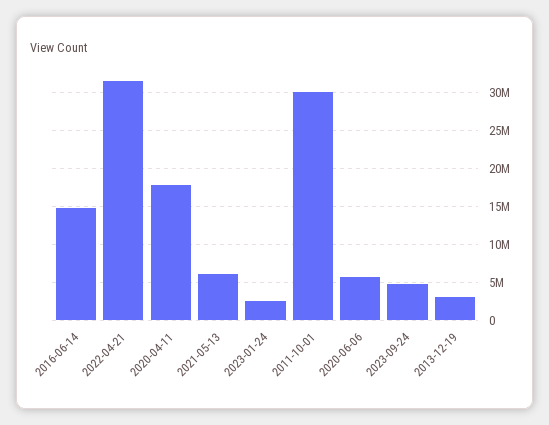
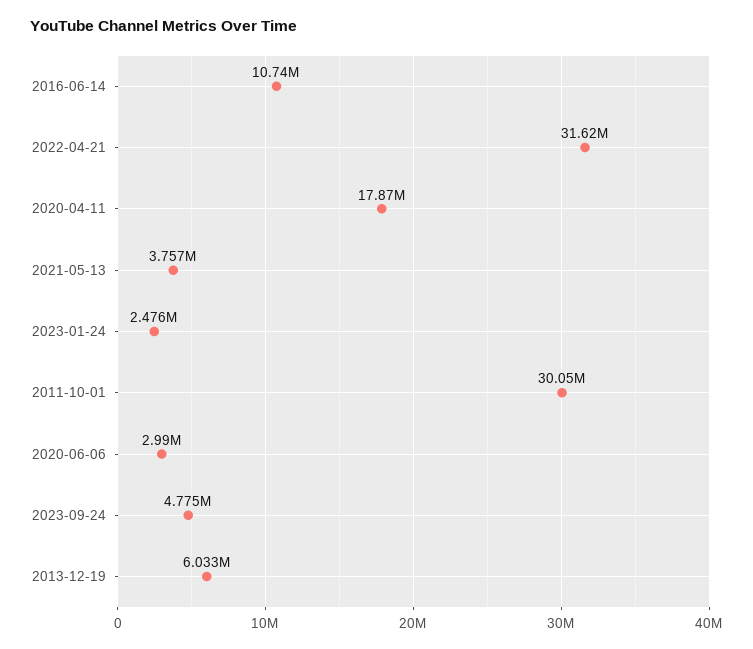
  {
-   "2016-06-14": 15000000,
+   "2016-06-14": 10740000,
    "2022-04-21": 31620000,
    "2020-04-11": 17870000,
-   "2021-05-13": 6000000,
+   "2021-05-13": 3757000,
    "2023-01-24": 2476000,
    "2011-10-01": 30050000,
-   "2020-06-06": 6000000,
+   "2020-06-06": 2990000,
    "2023-09-24": 4775000,
-   "2013-12-19": 3000000
+   "2013-12-19": 6033000
  }

